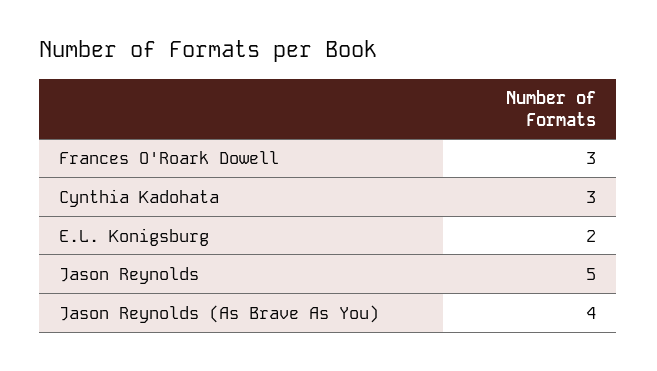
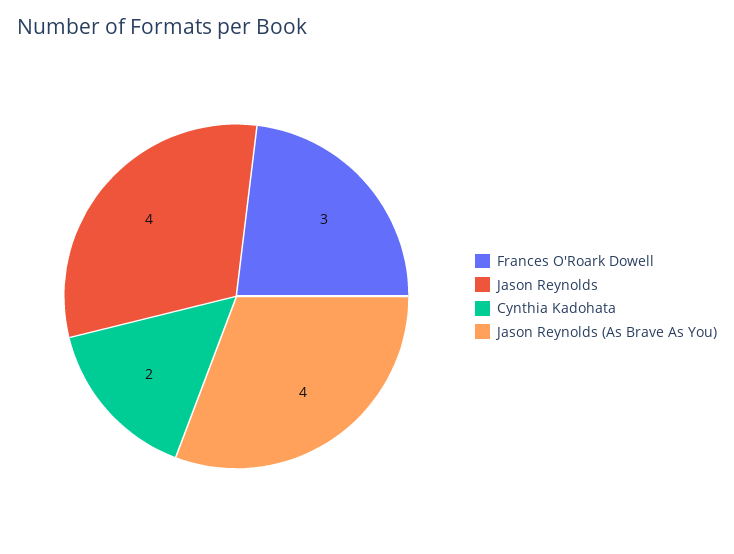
  {
    "Frances O'Roark Dowell": 3,
-   "Cynthia Kadohata": 3,
+   "Cynthia Kadohata": 2,
-   "E.L. Konigsburg": 2,
-   "Jason Reynolds": 5,
+   "Jason Reynolds": 4,
    "Jason Reynolds (As Brave As You)": 4
  }

